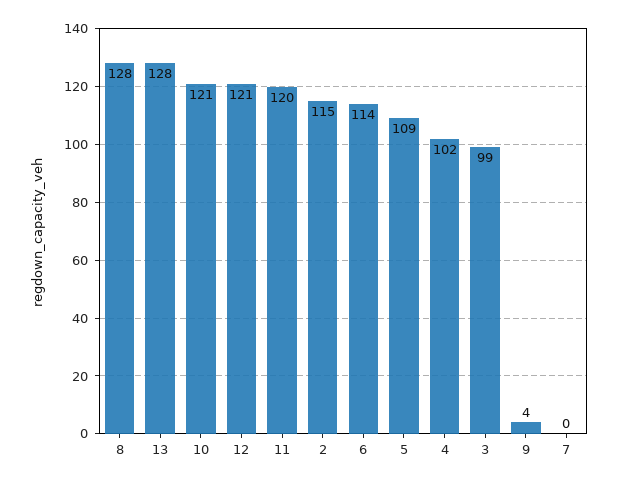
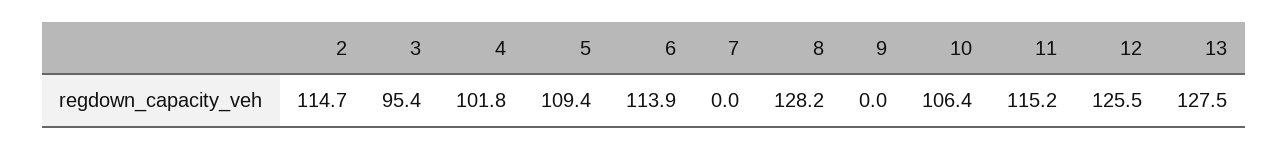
  {
    "8": 128.2,
    "13": 127.5,
-   "10": 121,
+   "10": 106.4,
-   "12": 121,
+   "12": 125.5,
-   "11": 120,
+   "11": 115.2,
    "2": 114.7,
    "6": 113.9,
    "5": 109.4,
    "4": 101.8,
-   "3": 99,
+   "3": 95.4,
-   "9": 4,
+   "9": 0,
    "7": 0
  }

